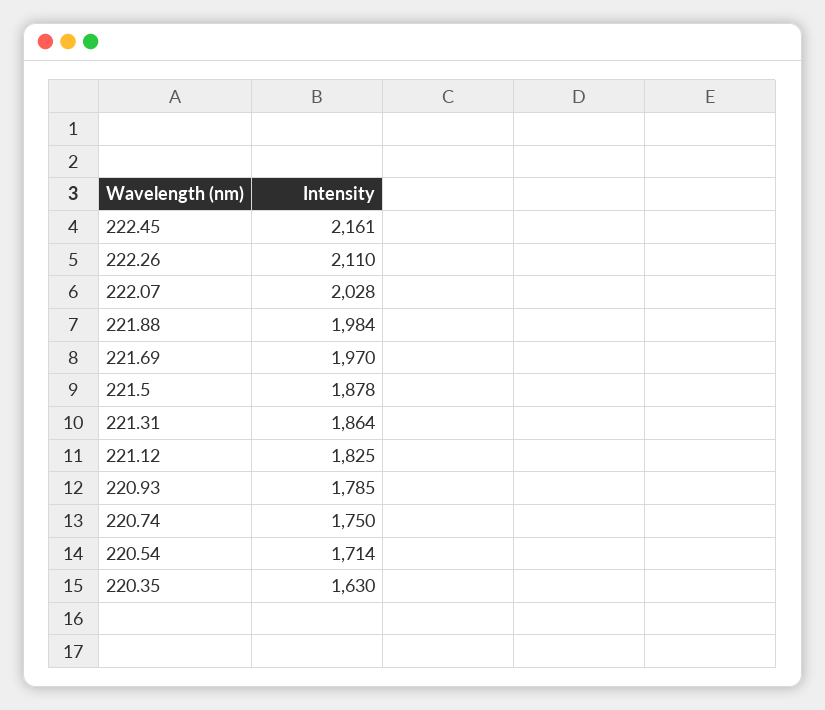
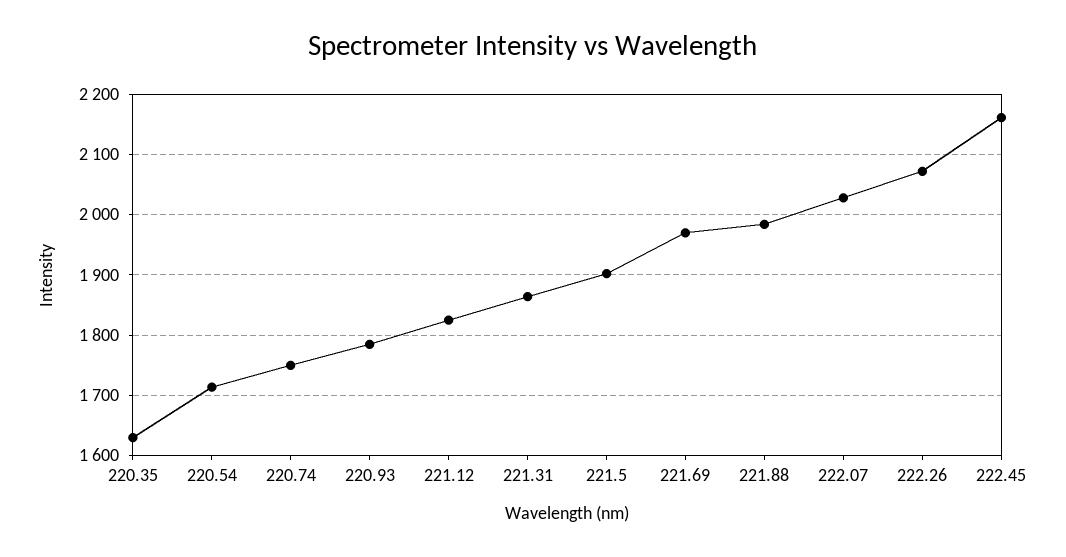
  {
    "222.45": 2161,
-   "222.26": 2110,
+   "222.26": 2070,
    "222.07": 2028,
    "221.88": 1984,
    "221.69": 1970,
-   "221.5": 1878,
+   "221.5": 1900,
    "221.31": 1864,
    "221.12": 1825,
    "220.93": 1785,
    "220.74": 1750,
    "220.54": 1714,
    "220.35": 1630
  }

